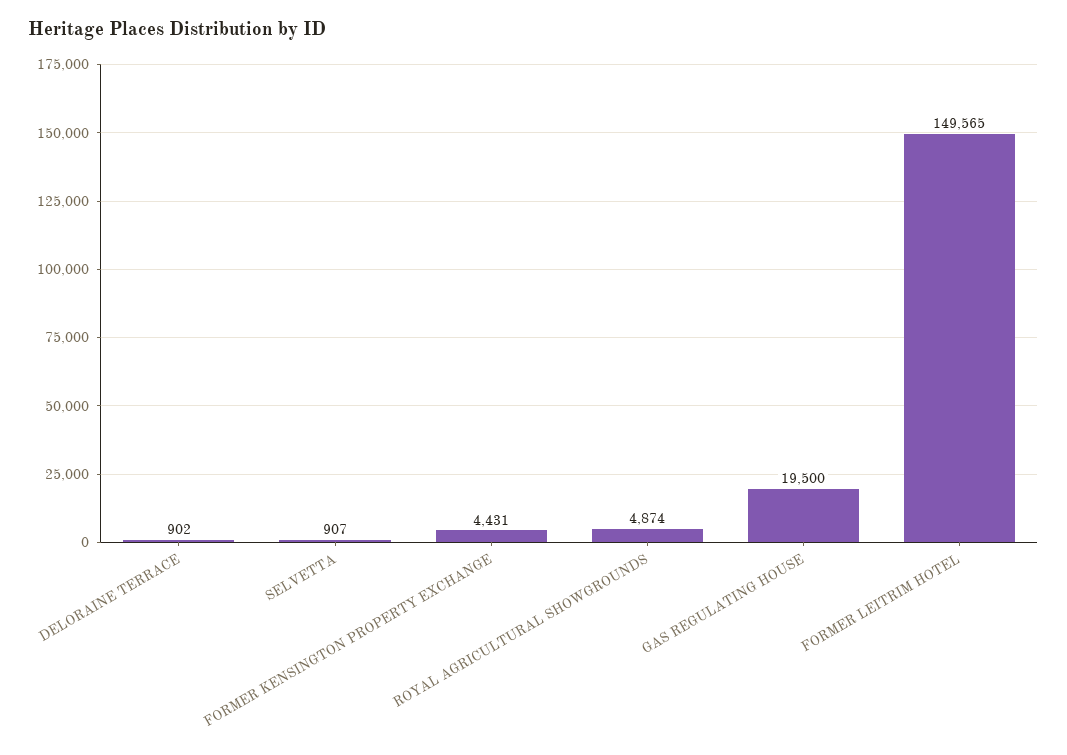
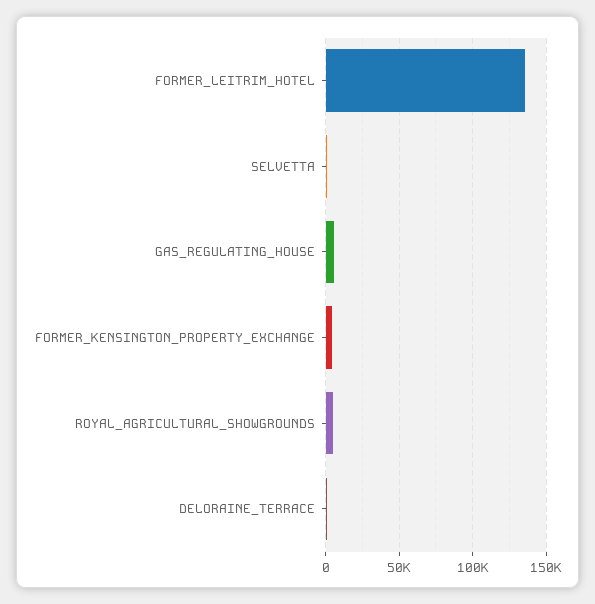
  {
    "DELORAINE TERRACE": 902,
    "SELVETTA": 907,
    "FORMER KENSINGTON PROPERTY EXCHANGE": 4431,
    "ROYAL AGRICULTURAL SHOWGROUNDS": 4874,
-   "GAS REGULATING HOUSE": 19500,
+   "GAS REGULATING HOUSE": 5000,
-   "FORMER LEITRIM HOTEL": 149565
+   "FORMER LEITRIM HOTEL": 135000
  }

